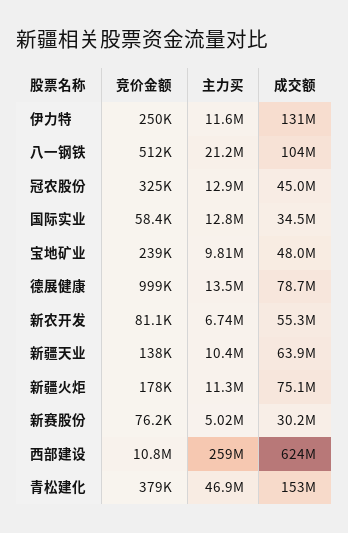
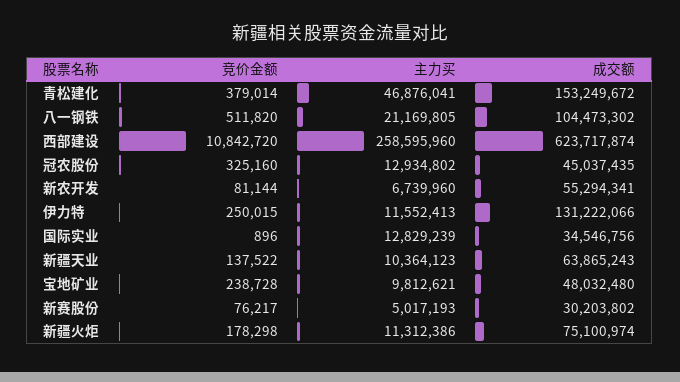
  {
    "竞价金额": {
      "伊力特": 250015,
      "八一钢铁": 511820,
      "冠农股份": 325160,
-     "国际实业": 58400,
+     "国际实业": 896,
      "宝地矿业": 238728,
-     "德展健康": 999000,
      "新农开发": 81144,
      "新疆天业": 137522,
      "新疆火炬": 178298,
      "新赛股份": 76217,
      "西部建设": 10842720,
      "青松建化": 379014
    },
    "主力买": {
      "伊力特": 11552413,
      "八一钢铁": 21169805,
      "冠农股份": 12934802,
      "国际实业": 12829239,
      "宝地矿业": 9812621,
-     "德展健康": 13500000,
      "新农开发": 6739960,
      "新疆天业": 10364123,
      "新疆火炬": 11312386,
      "新赛股份": 5017193,
      "西部建设": 258595960,
      "青松建化": 46876041
    },
    "成交额": {
      "伊力特": 131222066,
      "八一钢铁": 104473302,
      "冠农股份": 45037435,
      "国际实业": 34546756,
      "宝地矿业": 48032480,
-     "德展健康": 78700000,
      "新农开发": 55294341,
      "新疆天业": 63865243,
      "新疆火炬": 75100974,
      "新赛股份": 30203802,
      "西部建设": 623717874,
      "青松建化": 153249672
    }
  }

